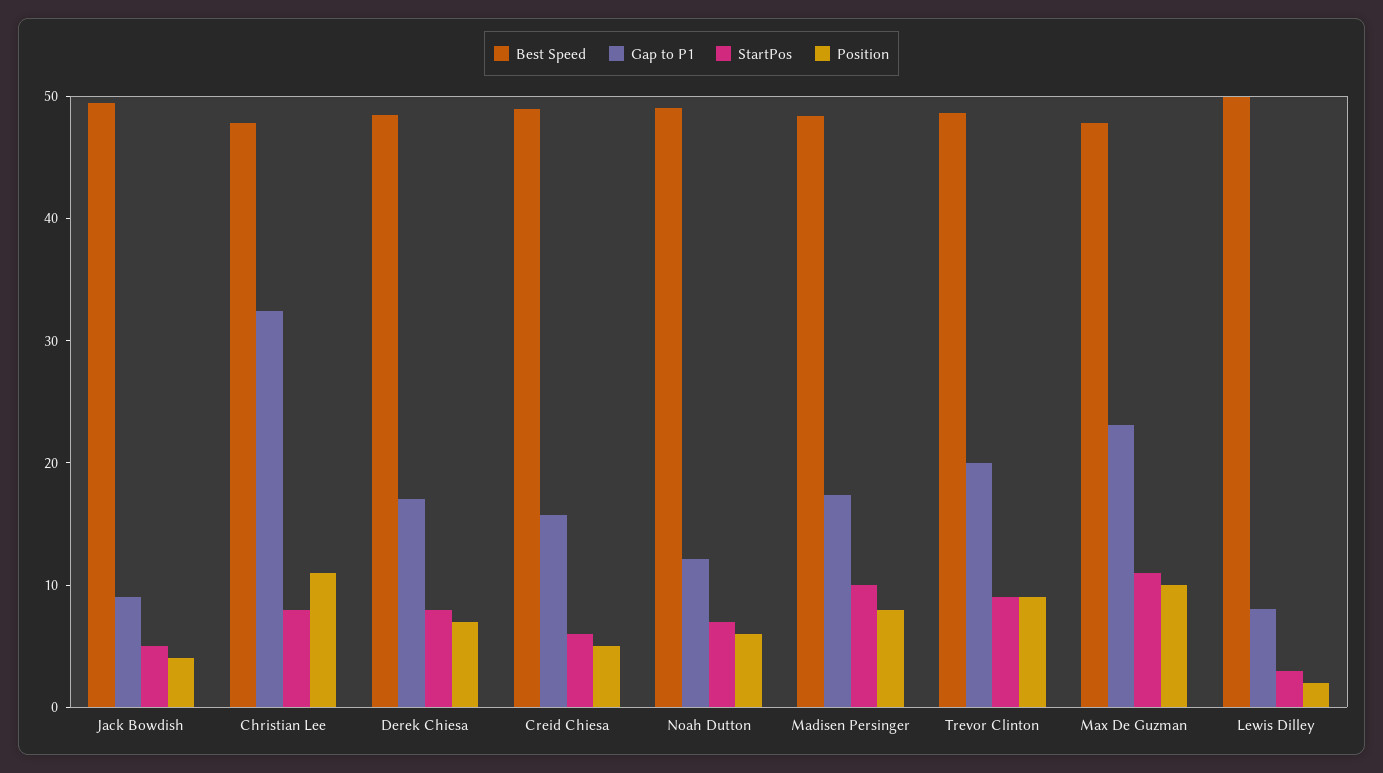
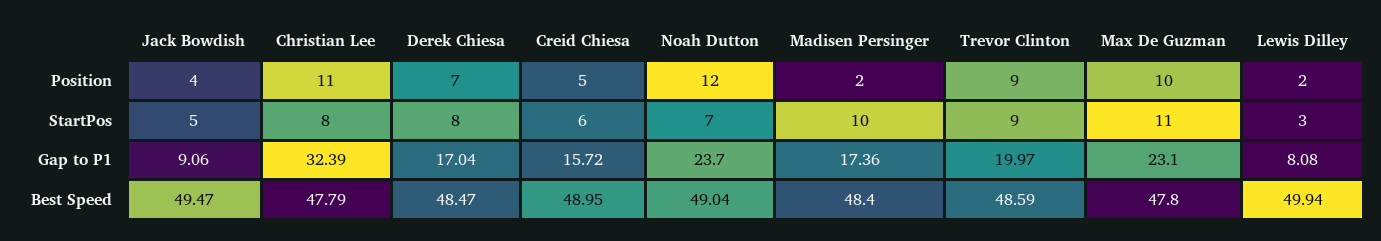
  {
    "Best Speed": {
      "Jack Bowdish": 49.47,
      "Christian Lee": 47.79,
      "Derek Chiesa": 48.47,
      "Creid Chiesa": 48.95,
      "Noah Dutton": 49.04,
      "Madisen Persinger": 48.4,
      "Trevor Clinton": 48.59,
      "Max De Guzman": 47.8,
      "Lewis Dilley": 49.94
    },
    "Gap to P1": {
      "Jack Bowdish": 9.06,
      "Christian Lee": 32.39,
      "Derek Chiesa": 17.04,
      "Creid Chiesa": 15.72,
-     "Noah Dutton": 12,
+     "Noah Dutton": 23.7,
      "Madisen Persinger": 17.36,
      "Trevor Clinton": 19.97,
      "Max De Guzman": 23.1,
      "Lewis Dilley": 8.08
    },
    "StartPos": {
      "Jack Bowdish": 5,
      "Christian Lee": 8,
      "Derek Chiesa": 8,
      "Creid Chiesa": 6,
      "Noah Dutton": 7,
      "Madisen Persinger": 10,
      "Trevor Clinton": 9,
      "Max De Guzman": 11,
      "Lewis Dilley": 3
    },
    "Position": {
      "Jack Bowdish": 4,
      "Christian Lee": 11,
      "Derek Chiesa": 7,
      "Creid Chiesa": 5,
-     "Noah Dutton": 6,
+     "Noah Dutton": 12,
-     "Madisen Persinger": 8,
+     "Madisen Persinger": 2,
      "Trevor Clinton": 9,
      "Max De Guzman": 10,
      "Lewis Dilley": 2
    }
  }

